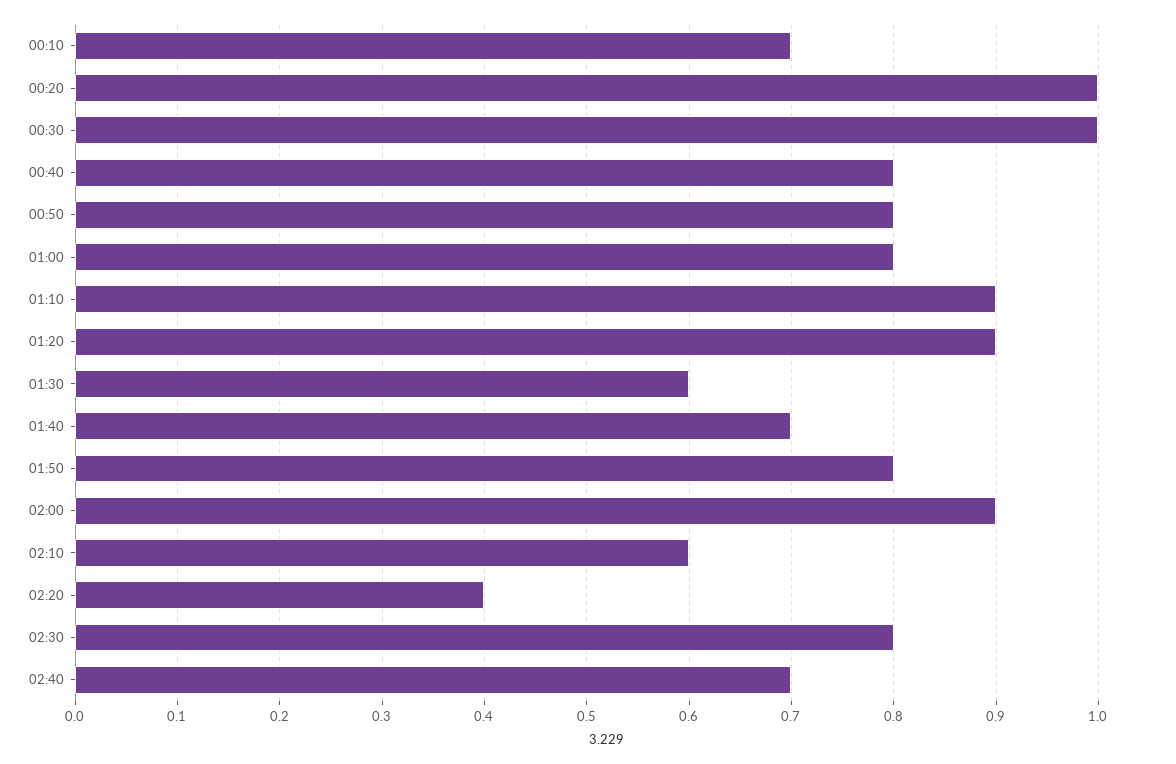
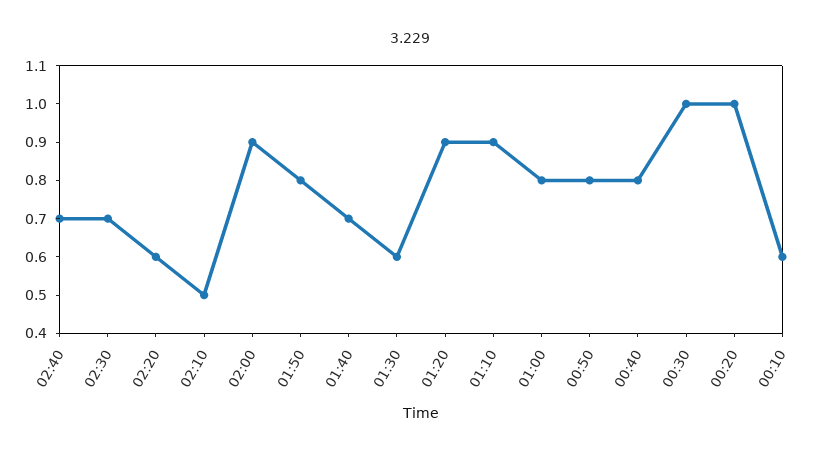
  {
-   "00:10": 0.7,
+   "00:10": 0.6,
    "00:20": 1,
    "00:30": 1,
    "00:40": 0.8,
    "00:50": 0.8,
    "01:00": 0.8,
    "01:10": 0.9,
    "01:20": 0.9,
    "01:30": 0.6,
    "01:40": 0.7,
    "01:50": 0.8,
    "02:00": 0.9,
-   "02:10": 0.6,
+   "02:10": 0.5,
-   "02:20": 0.4,
+   "02:20": 0.6,
-   "02:30": 0.8,
+   "02:30": 0.7,
    "02:40": 0.7
  }

